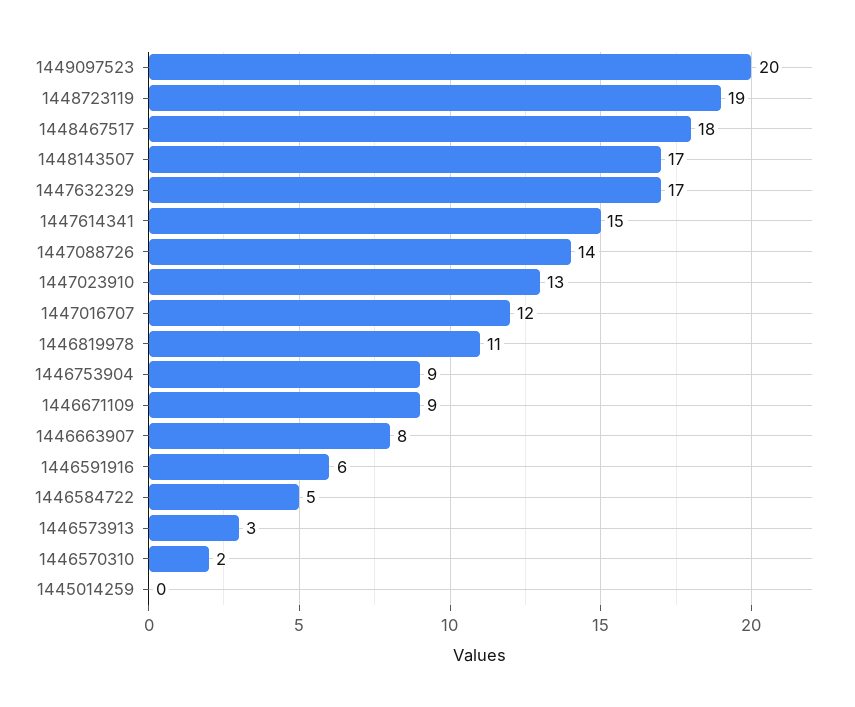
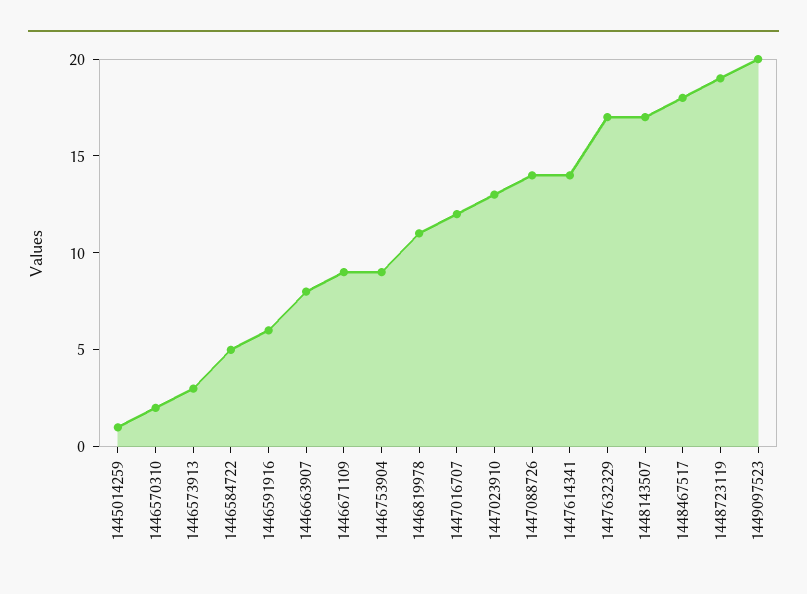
  {
    "1449097523": 20,
    "1448723119": 19,
    "1448467517": 18,
    "1448143507": 17,
    "1447632329": 17,
-   "1447614341": 15,
+   "1447614341": 14,
    "1447088726": 14,
    "1447023910": 13,
    "1447016707": 12,
    "1446819978": 11,
    "1446753904": 9,
    "1446671109": 9,
    "1446663907": 8,
    "1446591916": 6,
    "1446584722": 5,
    "1446573913": 3,
    "1446570310": 2,
-   "1445014259": 0
+   "1445014259": 1
  }

